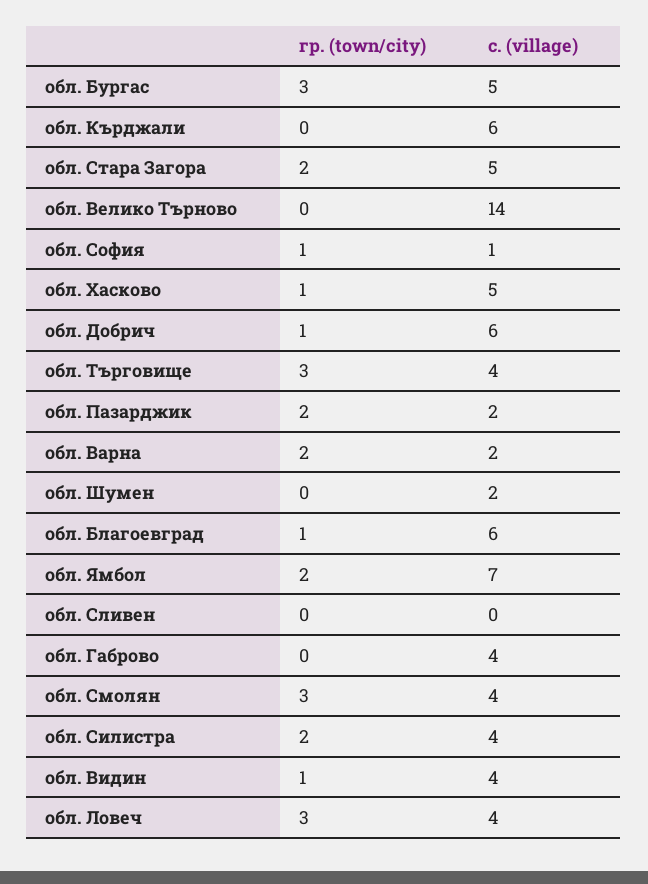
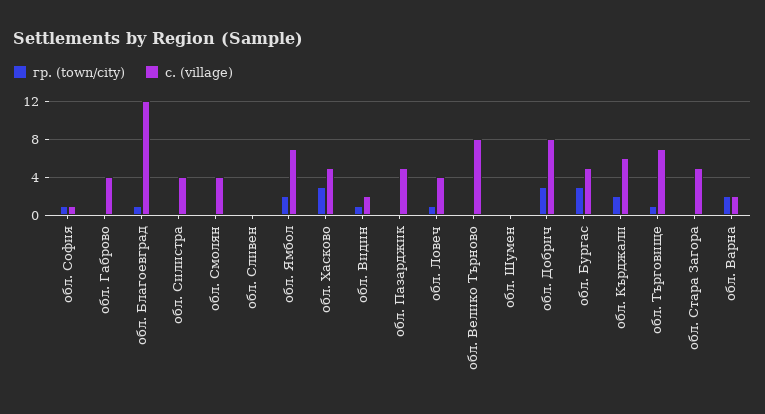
  {
    "гр. (town/city)": {
      "обл. Бургас": 3,
-     "обл. Кърджали": 0,
+     "обл. Кърджали": 2,
-     "обл. Стара Загора": 2,
+     "обл. Стара Загора": 0,
      "обл. Велико Търново": 0,
      "обл. София": 1,
-     "обл. Хасково": 1,
+     "обл. Хасково": 3,
-     "обл. Добрич": 1,
+     "обл. Добрич": 3,
-     "обл. Търговище": 3,
+     "обл. Търговище": 1,
-     "обл. Пазарджик": 2,
+     "обл. Пазарджик": 0,
      "обл. Варна": 2,
      "обл. Шумен": 0,
      "обл. Благоевград": 1,
      "обл. Ямбол": 2,
      "обл. Сливен": 0,
      "обл. Габрово": 0,
-     "обл. Смолян": 3,
+     "обл. Смолян": 0,
-     "обл. Силистра": 2,
+     "обл. Силистра": 0,
      "обл. Видин": 1,
-     "обл. Ловеч": 3
+     "обл. Ловеч": 1
    },
    "с. (village)": {
      "обл. Бургас": 5,
      "обл. Кърджали": 6,
      "обл. Стара Загора": 5,
-     "обл. Велико Търново": 14,
+     "обл. Велико Търново": 8,
      "обл. София": 1,
      "обл. Хасково": 5,
-     "обл. Добрич": 6,
+     "обл. Добрич": 8,
-     "обл. Търговище": 4,
+     "обл. Търговище": 7,
-     "обл. Пазарджик": 2,
+     "обл. Пазарджик": 5,
      "обл. Варна": 2,
-     "обл. Шумен": 2,
+     "обл. Шумен": 0,
-     "обл. Благоевград": 6,
+     "обл. Благоевград": 12,
      "обл. Ямбол": 7,
      "обл. Сливен": 0,
      "обл. Габрово": 4,
      "обл. Смолян": 4,
      "обл. Силистра": 4,
-     "обл. Видин": 4,
+     "обл. Видин": 2,
      "обл. Ловеч": 4
    }
  }

